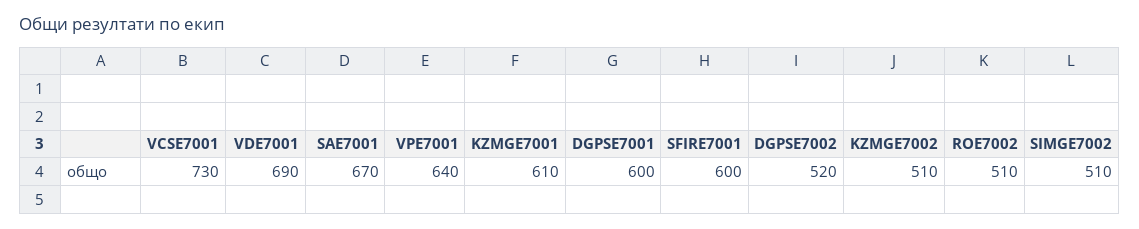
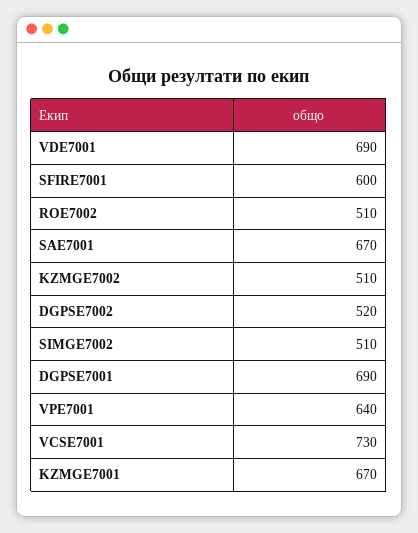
  {
    "VCSE7001": 730,
    "VDE7001": 690,
    "SAE7001": 670,
    "VPE7001": 640,
-   "KZMGE7001": 610,
+   "KZMGE7001": 670,
-   "DGPSE7001": 600,
+   "DGPSE7001": 690,
    "SFIRE7001": 600,
    "DGPSE7002": 520,
    "KZMGE7002": 510,
    "ROE7002": 510,
    "SIMGE7002": 510
  }

